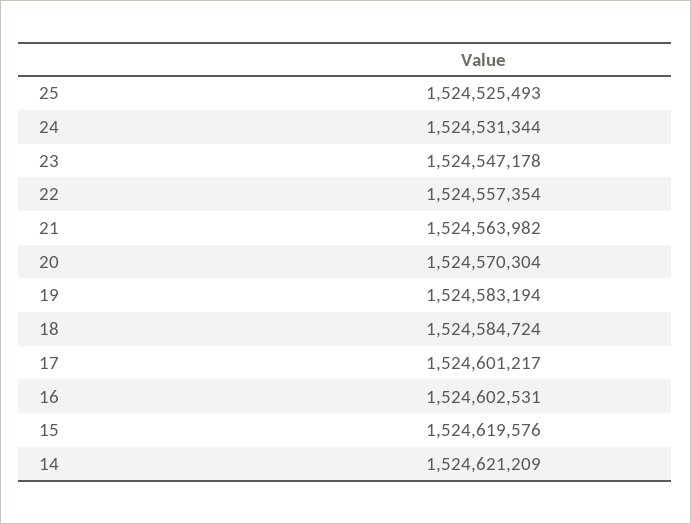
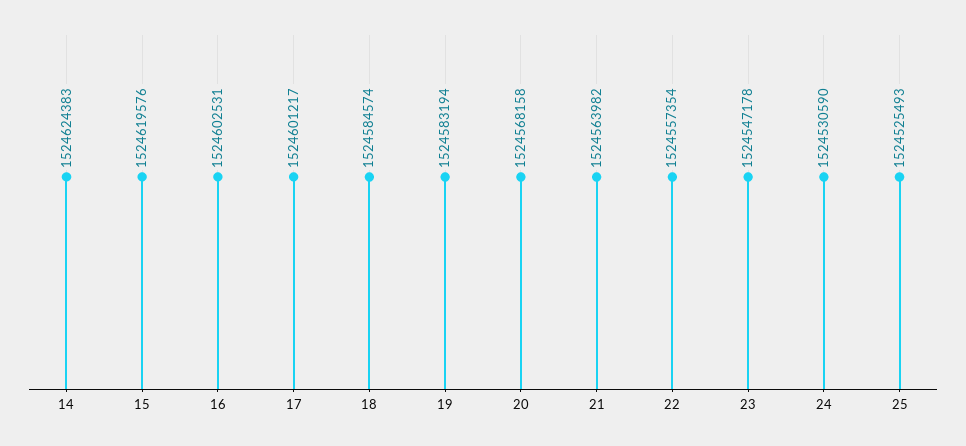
  {
    "25": 1524525493,
-   "24": 1524531344,
+   "24": 1524530590,
    "23": 1524547178,
    "22": 1524557354,
    "21": 1524563982,
-   "20": 1524570304,
+   "20": 1524568158,
    "19": 1524583194,
-   "18": 1524584724,
+   "18": 1524584574,
    "17": 1524601217,
    "16": 1524602531,
    "15": 1524619576,
-   "14": 1524621209
+   "14": 1524624383
  }

